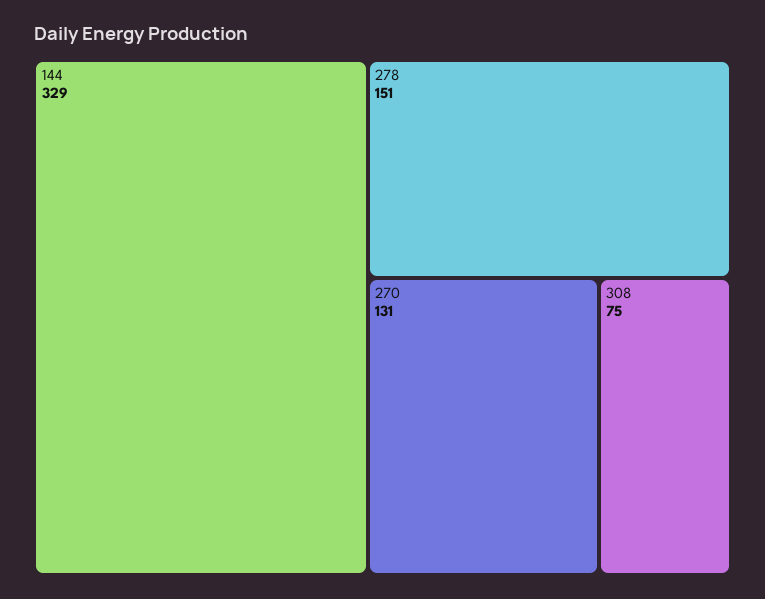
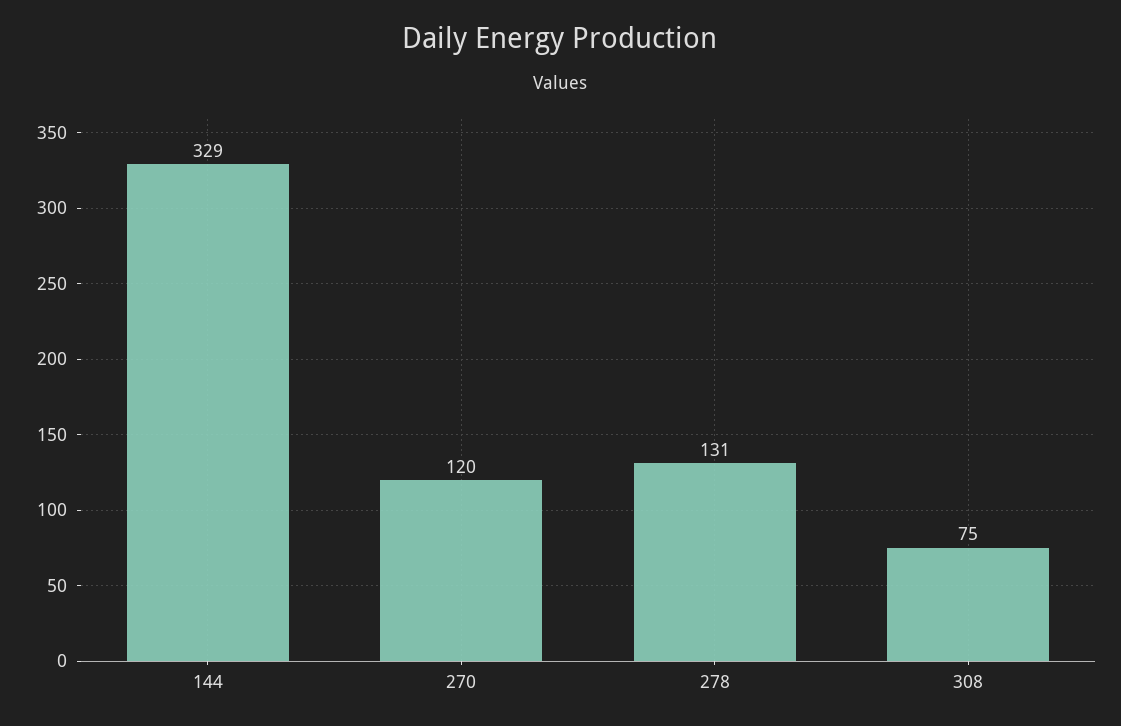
  {
    "144": 329,
-   "278": 151,
+   "278": 131,
-   "270": 131,
+   "270": 120,
    "308": 75
  }

